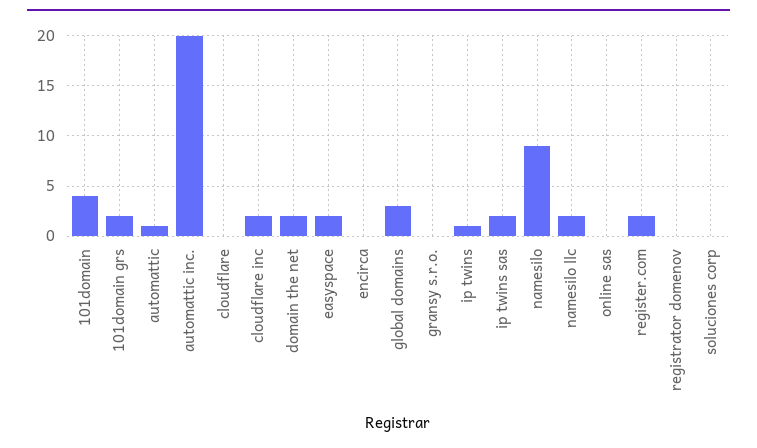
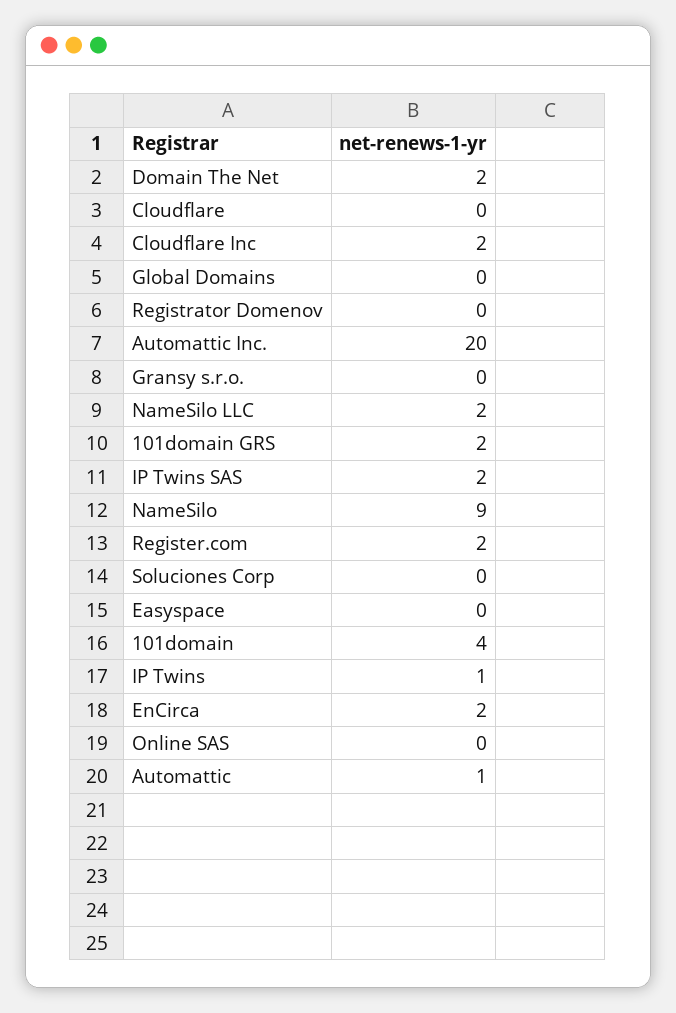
  {
    "101domain": 4,
    "101domain grs": 2,
    "automattic": 1,
    "automattic inc.": 20,
    "cloudflare": 0,
    "cloudflare inc": 2,
    "domain the net": 2,
-   "easyspace": 2,
+   "easyspace": 0,
-   "encirca": 0,
+   "encirca": 2,
-   "global domains": 3,
+   "global domains": 0,
    "gransy s.r.o.": 0,
    "ip twins": 1,
    "ip twins sas": 2,
    "namesilo": 9,
    "namesilo llc": 2,
    "online sas": 0,
    "register.com": 2,
    "registrator domenov": 0,
    "soluciones corp": 0
  }

